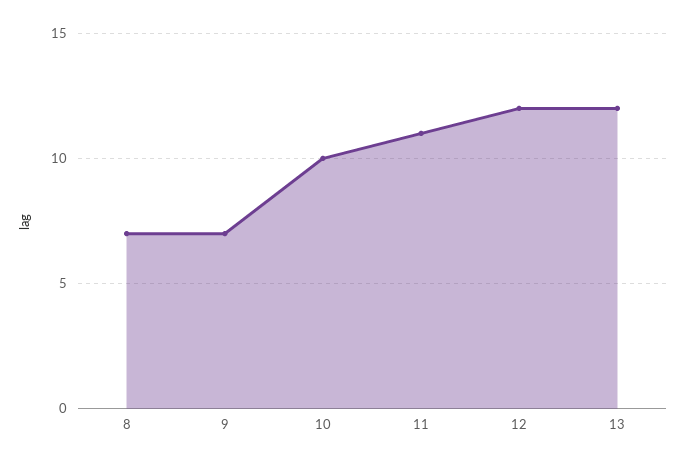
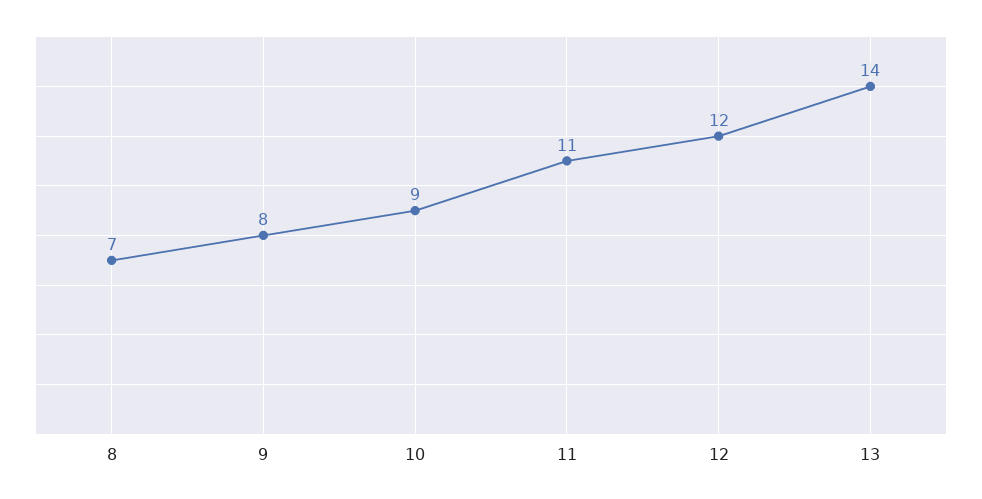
  {
    "8": 7,
-   "9": 7,
+   "9": 8,
-   "10": 10,
+   "10": 9,
    "11": 11,
    "12": 12,
-   "13": 12
+   "13": 14
  }

